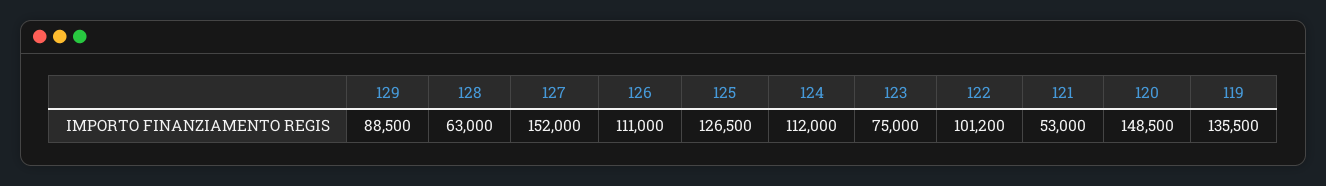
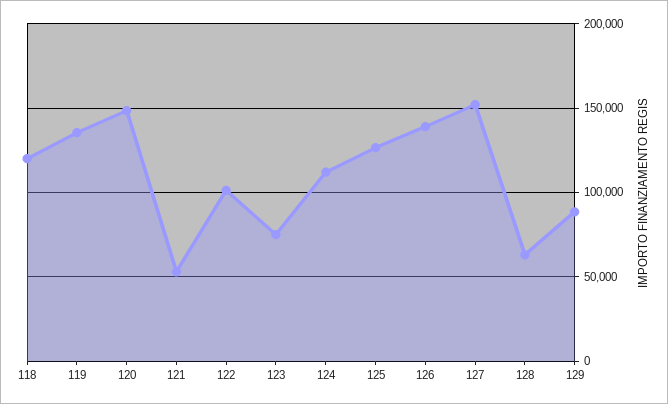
  {
    "129": 88500,
    "128": 63000,
    "127": 152000,
-   "126": 111000,
+   "126": 140000,
    "125": 126500,
    "124": 112000,
    "123": 75000,
    "122": 101200,
    "121": 53000,
    "120": 148500,
-   "119": 135500
+   "119": 135500,
+   "118": 120000
  }

